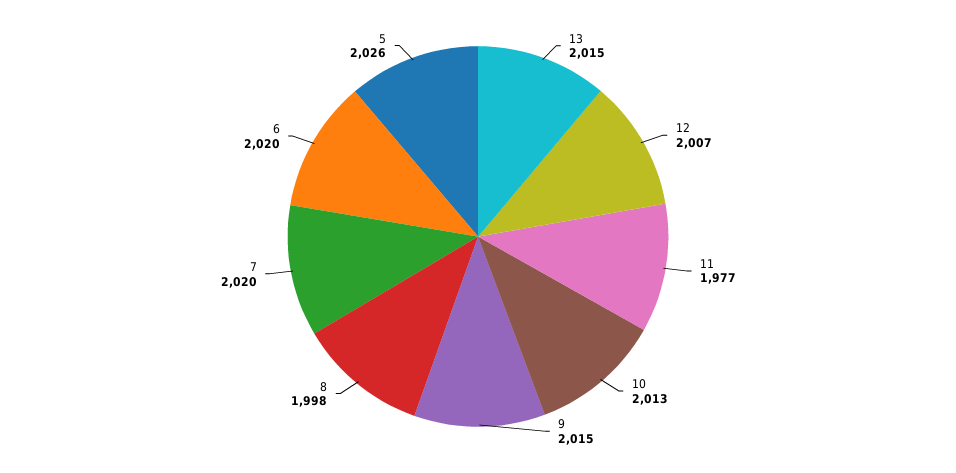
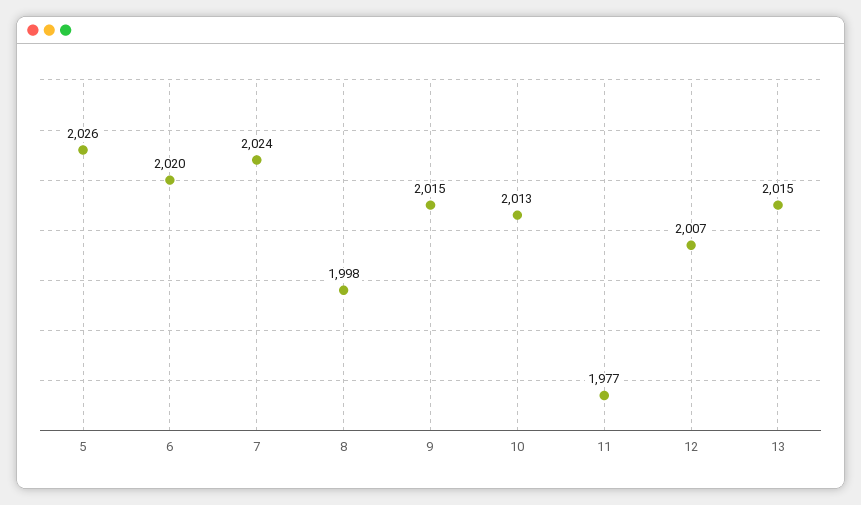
  {
    "13": 2015,
    "12": 2007,
    "11": 1977,
    "10": 2013,
    "9": 2015,
    "8": 1998,
-   "7": 2020,
+   "7": 2024,
    "6": 2020,
    "5": 2026
  }

